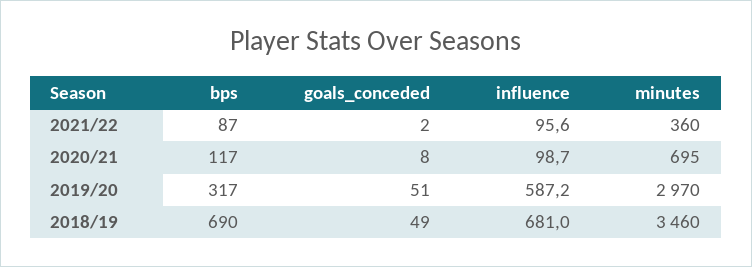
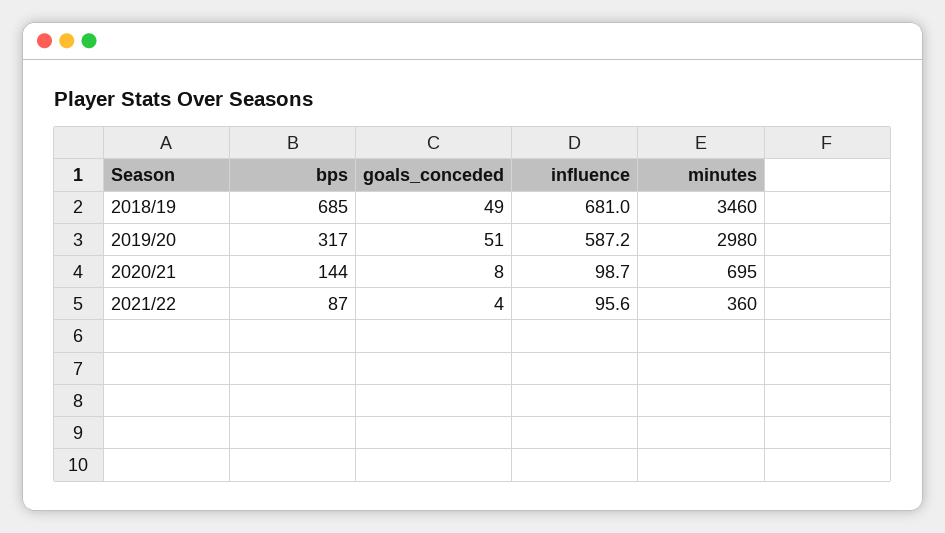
  {
    "bps": {
      "2021/22": 87,
-     "2020/21": 117,
+     "2020/21": 144,
      "2019/20": 317,
-     "2018/19": 690
+     "2018/19": 685
    },
    "goals_conceded": {
-     "2021/22": 2,
+     "2021/22": 4,
      "2020/21": 8,
      "2019/20": 51,
      "2018/19": 49
    },
    "influence": {
      "2021/22": 95.6,
      "2020/21": 98.7,
      "2019/20": 587.2,
      "2018/19": 681
    },
    "minutes": {
      "2021/22": 360,
      "2020/21": 695,
-     "2019/20": 2970,
+     "2019/20": 2980,
      "2018/19": 3460
    }
  }

